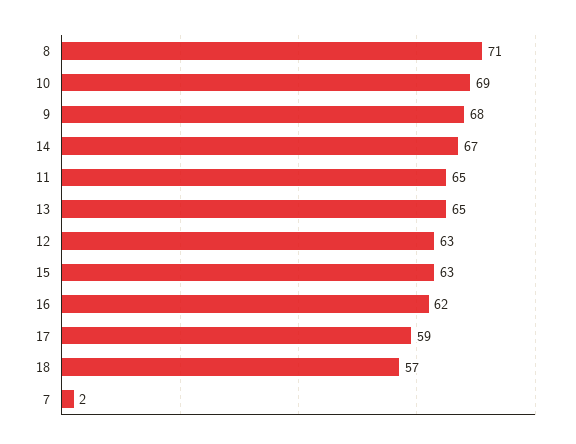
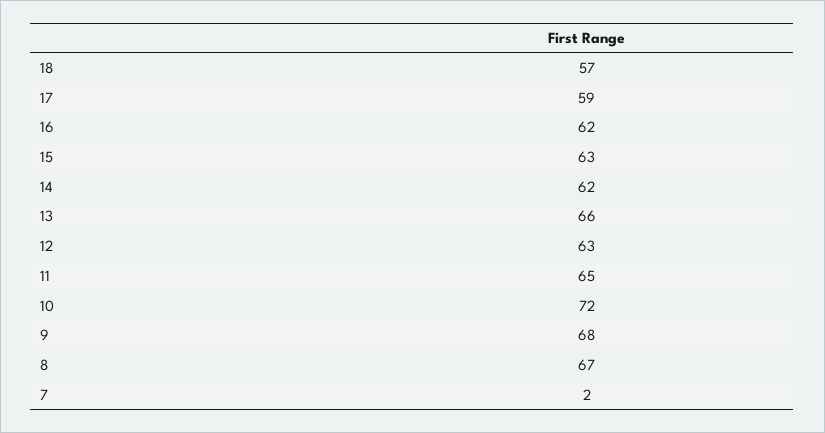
  {
-   "8": 71,
+   "8": 67,
-   "10": 69,
+   "10": 72,
    "9": 68,
-   "14": 67,
+   "14": 62,
    "11": 65,
-   "13": 65,
+   "13": 66,
    "12": 63,
    "15": 63,
    "16": 62,
    "17": 59,
    "18": 57,
    "7": 2
  }

